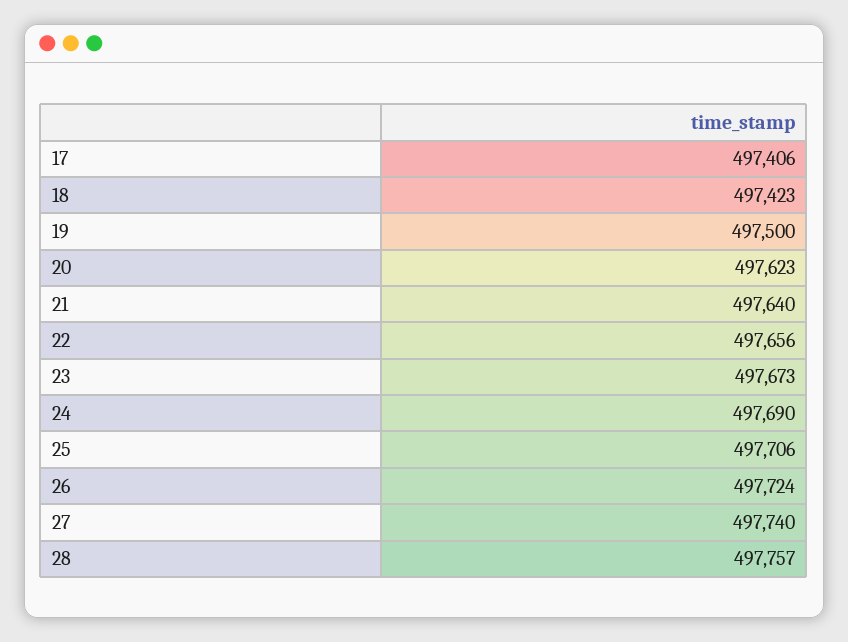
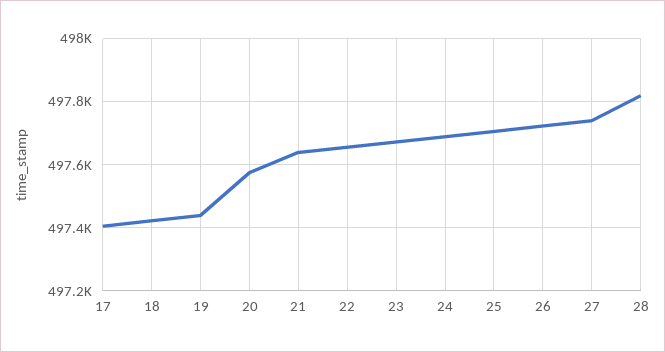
  {
    "17": 497406,
    "18": 497423,
-   "19": 497500,
+   "19": 497440,
-   "20": 497623,
+   "20": 497580,
    "21": 497640,
    "22": 497656,
    "23": 497673,
    "24": 497690,
    "25": 497706,
    "26": 497724,
    "27": 497740,
-   "28": 497757
+   "28": 497820
  }

